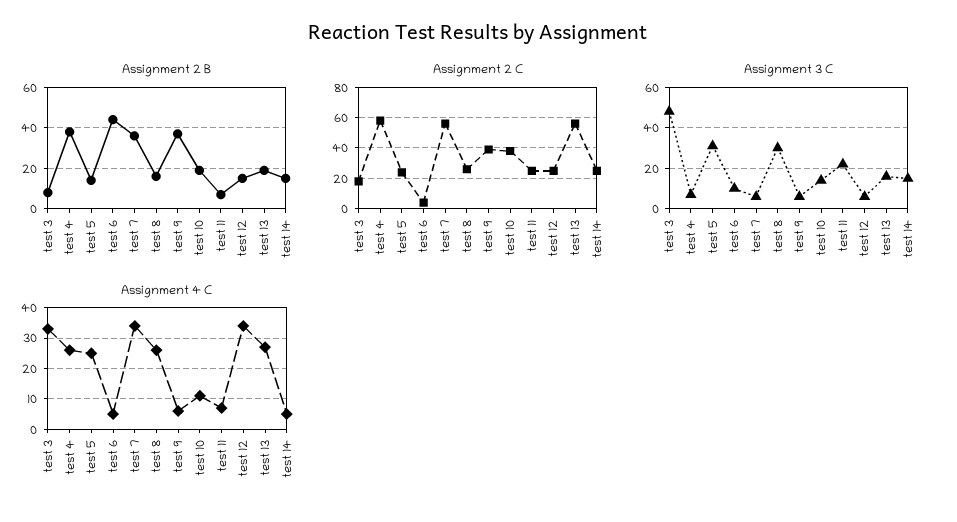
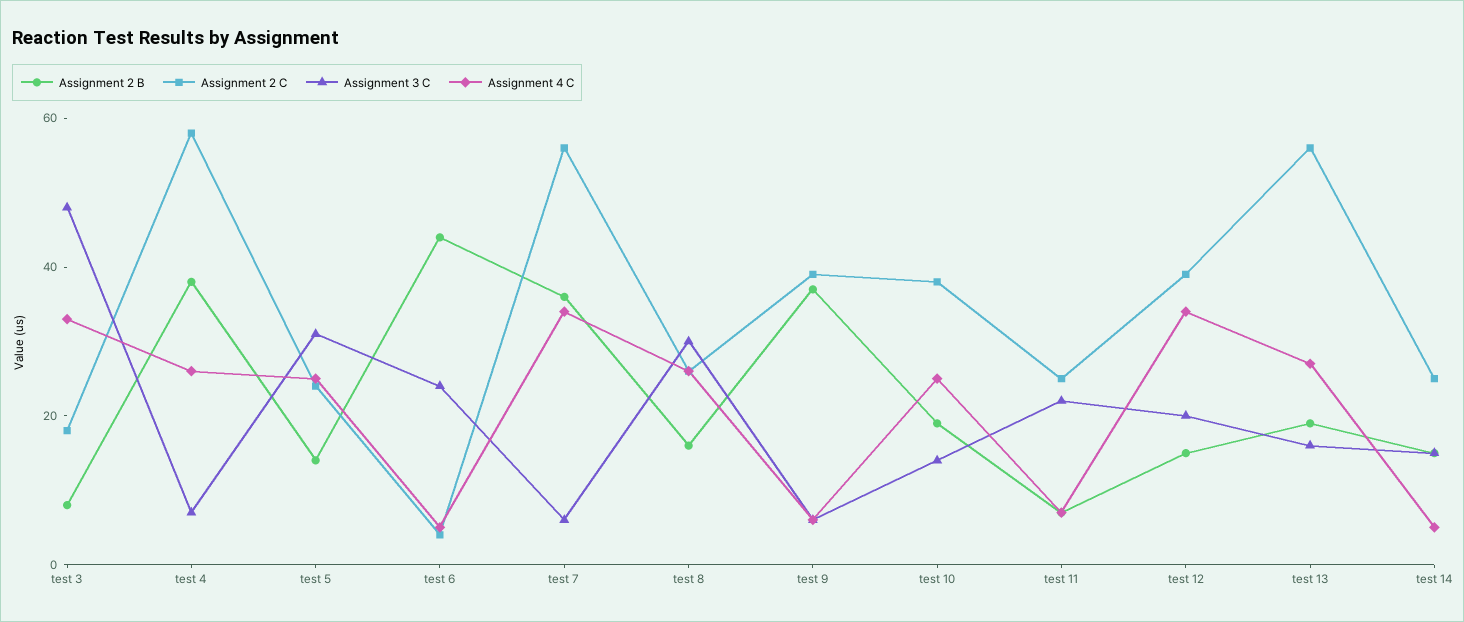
  {
    "Assignment 2 B": {
      "test 3": 10,
      "test 4": 40,
      "test 5": 15,
      "test 6": 45,
      "test 7": 35,
      "test 8": 15,
      "test 9": 35,
      "test 10": 20,
      "test 11": 5,
      "test 12": 15,
      "test 13": 20,
      "test 14": 15
    },
    "Assignment 2 C": {
      "test 3": 20,
      "test 4": 60,
      "test 5": 25,
      "test 6": 5,
      "test 7": 55,
      "test 8": 25,
      "test 9": 40,
      "test 10": 40,
      "test 11": 25,
-     "test 12": 25,
+     "test 12": 40,
      "test 13": 55,
      "test 14": 25
    },
    "Assignment 3 C": {
      "test 3": 50,
      "test 4": 5,
      "test 5": 30,
-     "test 6": 10,
+     "test 6": 25,
      "test 7": 5,
      "test 8": 30,
      "test 9": 5,
      "test 10": 15,
      "test 11": 20,
-     "test 12": 5,
+     "test 12": 20,
      "test 13": 15,
      "test 14": 15
    },
    "Assignment 4 C": {
      "test 3": 35,
      "test 4": 25,
      "test 5": 25,
      "test 6": 5,
      "test 7": 35,
      "test 8": 25,
      "test 9": 5,
-     "test 10": 10,
+     "test 10": 25,
      "test 11": 5,
      "test 12": 35,
      "test 13": 25,
      "test 14": 5
    }
  }

